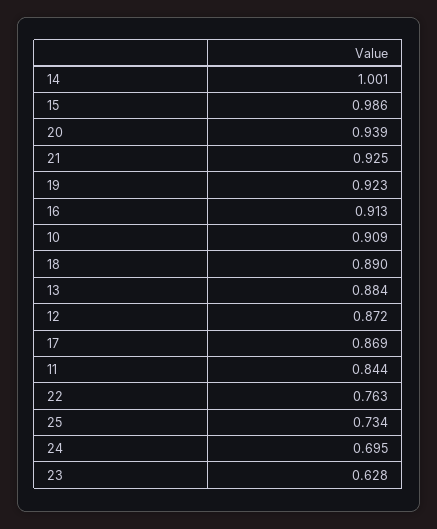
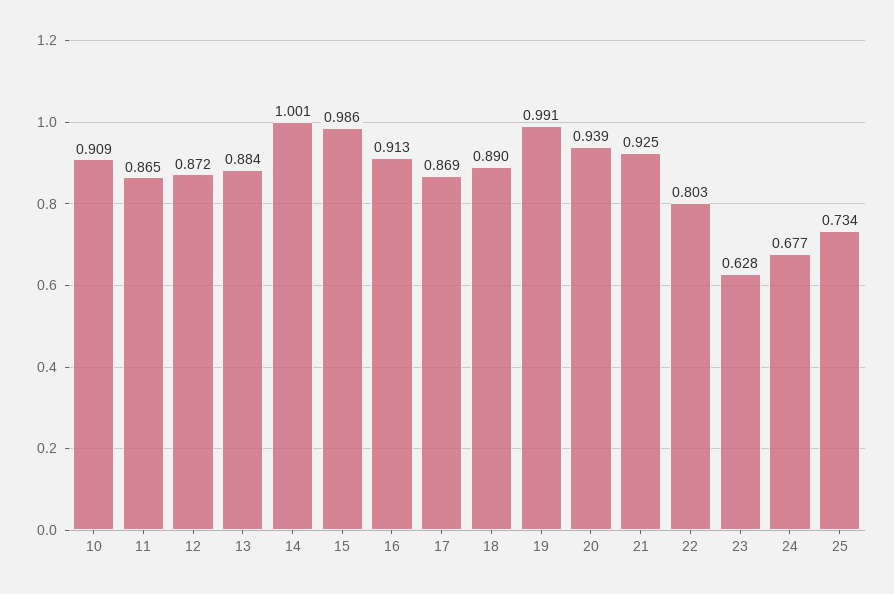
  {
    "14": 1.001,
    "15": 0.986,
    "20": 0.939,
    "21": 0.925,
-   "19": 0.923,
+   "19": 0.991,
    "16": 0.913,
    "10": 0.909,
    "18": 0.89,
    "13": 0.884,
    "12": 0.872,
    "17": 0.869,
-   "11": 0.844,
+   "11": 0.865,
-   "22": 0.763,
+   "22": 0.803,
    "25": 0.734,
-   "24": 0.695,
+   "24": 0.677,
    "23": 0.628
  }

